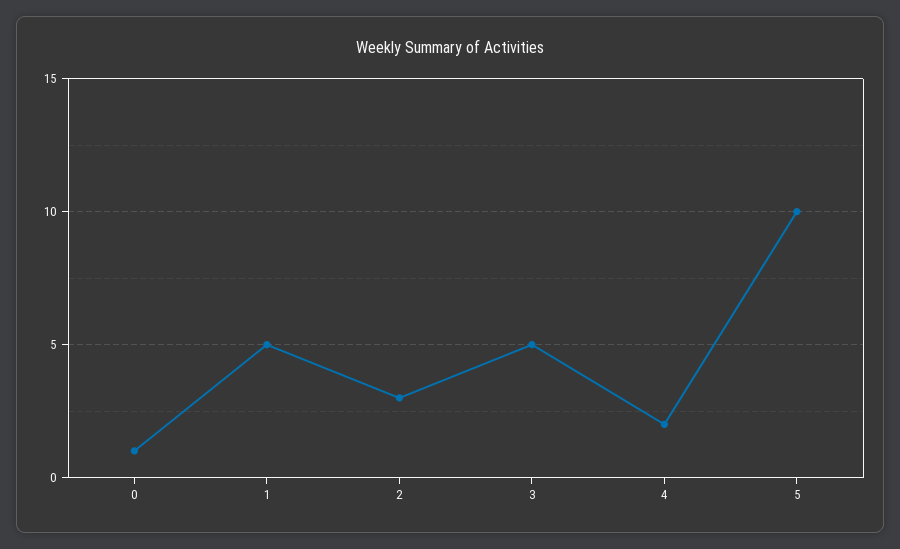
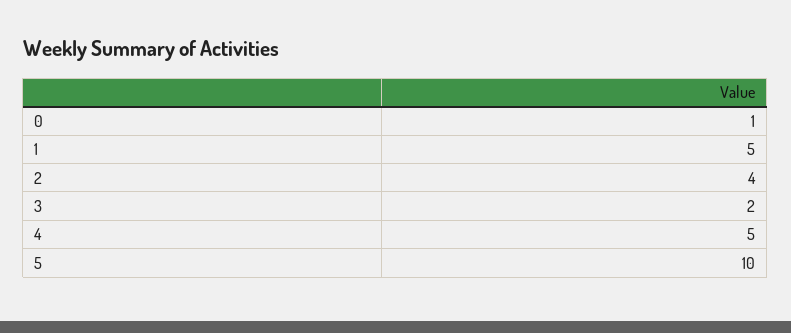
  {
    "0": 1,
    "1": 5,
-   "2": 3,
+   "2": 4,
-   "3": 5,
+   "3": 2,
-   "4": 2,
+   "4": 5,
    "5": 10
  }

